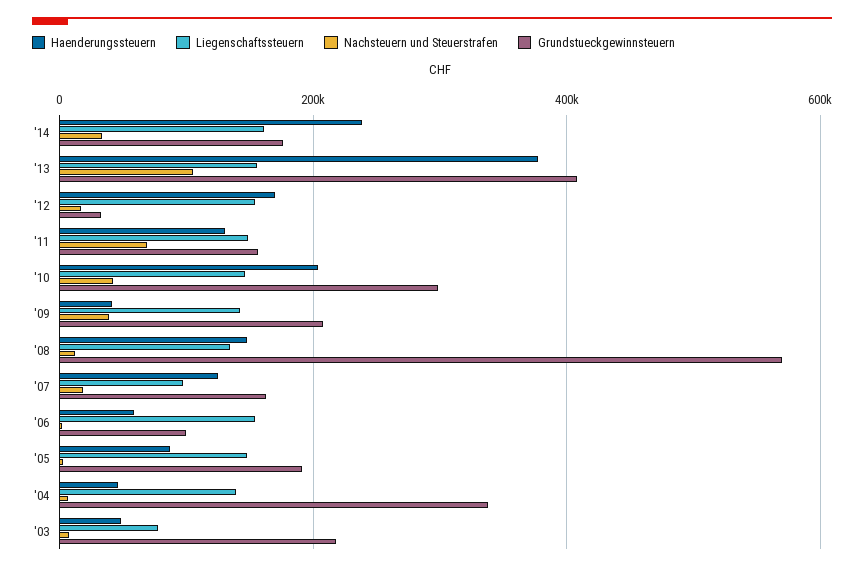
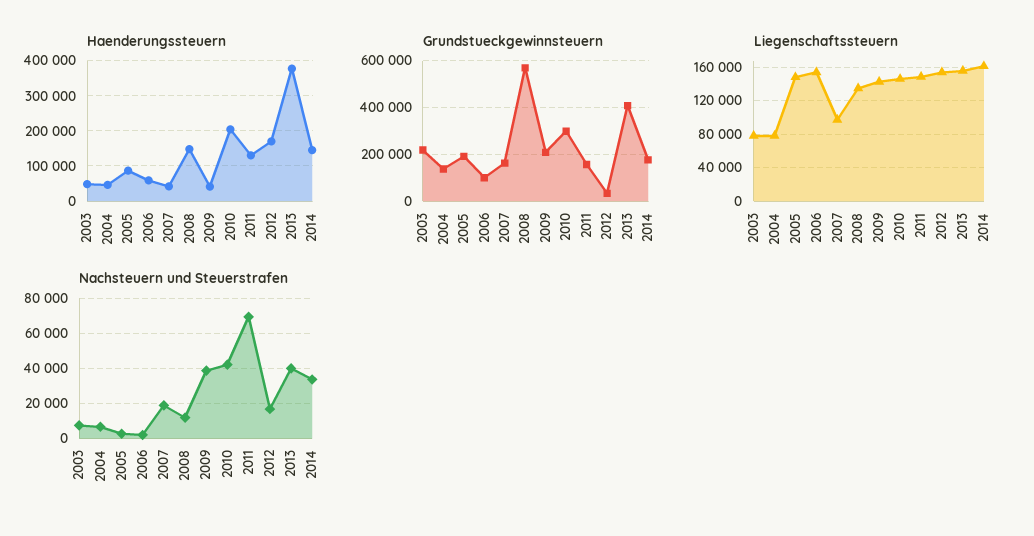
  {
    "Haenderungssteuern": {
-     "'14": 240000,
+     "'14": 140000,
      "'13": 380000,
      "'12": 180000,
      "'11": 140000,
      "'10": 200000,
      "'09": 40000,
      "'08": 140000,
-     "'07": 120000,
+     "'07": 40000,
      "'06": 60000,
      "'05": 80000,
      "'04": 40000,
      "'03": 40000
    },
    "Liegenschaftssteuern": {
      "'14": 160000,
      "'13": 160000,
      "'12": 150000,
      "'11": 150000,
      "'10": 150000,
      "'09": 140000,
      "'08": 130000,
      "'07": 100000,
      "'06": 150000,
      "'05": 150000,
-     "'04": 140000,
+     "'04": 80000,
      "'03": 80000
    },
    "Nachsteuern und Steuerstrafen": {
      "'14": 35000,
-     "'13": 100000,
+     "'13": 40000,
      "'12": 15000,
      "'11": 70000,
      "'10": 40000,
      "'09": 40000,
      "'08": 10000,
      "'07": 20000,
      "'06": 0,
      "'05": 5000,
      "'04": 5000,
      "'03": 10000
    },
    "Grundstueckgewinnsteuern": {
      "'14": 180000,
      "'13": 400000,
      "'12": 40000,
      "'11": 160000,
      "'10": 300000,
      "'09": 200000,
      "'08": 560000,
      "'07": 160000,
      "'06": 100000,
      "'05": 200000,
-     "'04": 340000,
+     "'04": 150000,
      "'03": 220000
    }
  }

